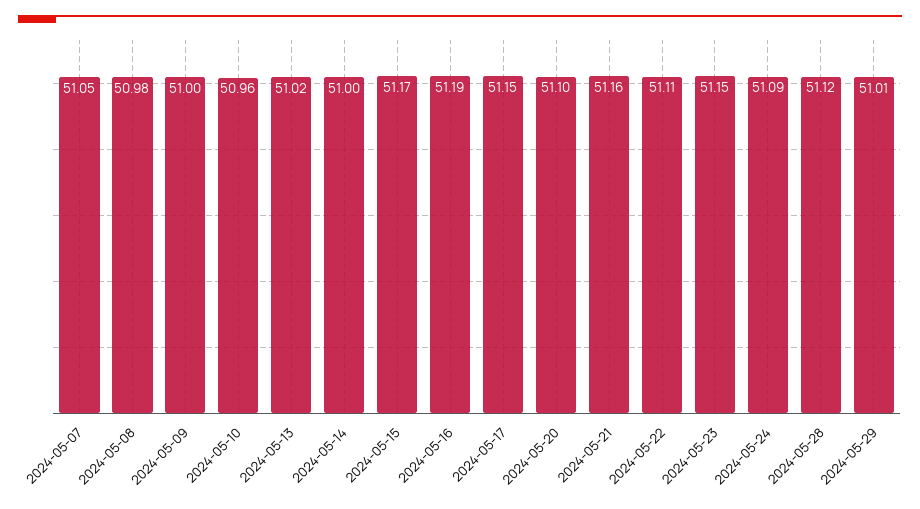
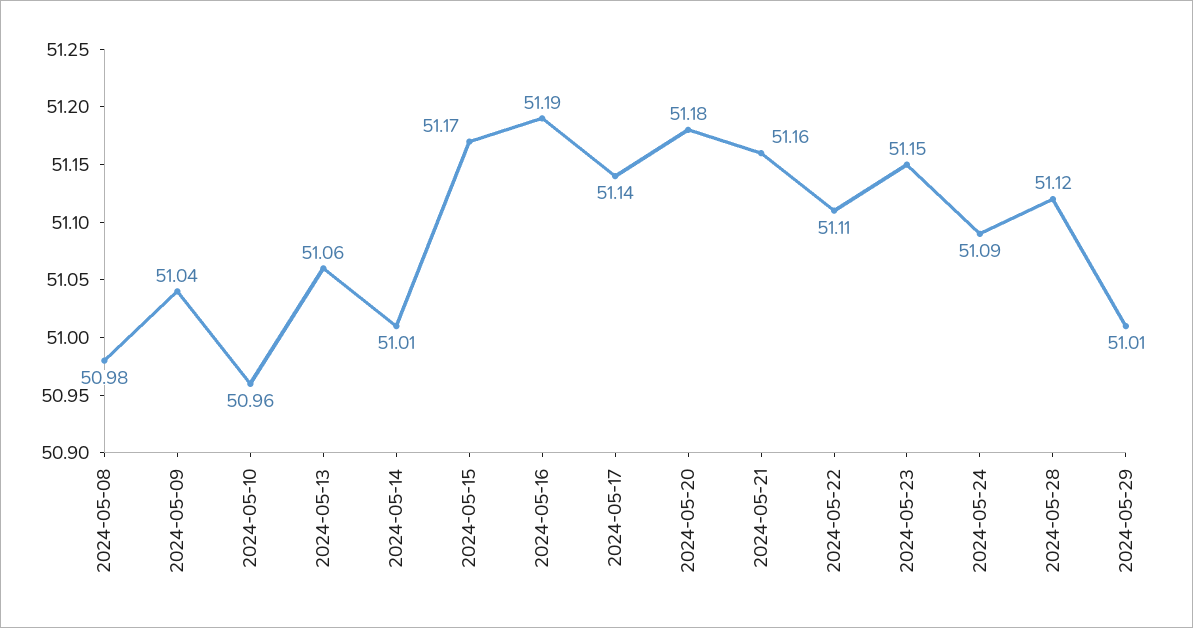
  {
-   "2024-05-07": 51.05,
    "2024-05-08": 50.98,
-   "2024-05-09": 51,
+   "2024-05-09": 51.04,
    "2024-05-10": 50.96,
-   "2024-05-13": 51.02,
+   "2024-05-13": 51.06,
-   "2024-05-14": 51,
+   "2024-05-14": 51.01,
    "2024-05-15": 51.17,
    "2024-05-16": 51.19,
-   "2024-05-17": 51.15,
+   "2024-05-17": 51.14,
-   "2024-05-20": 51.1,
+   "2024-05-20": 51.18,
    "2024-05-21": 51.16,
    "2024-05-22": 51.11,
    "2024-05-23": 51.15,
    "2024-05-24": 51.09,
    "2024-05-28": 51.12,
    "2024-05-29": 51.01
  }

